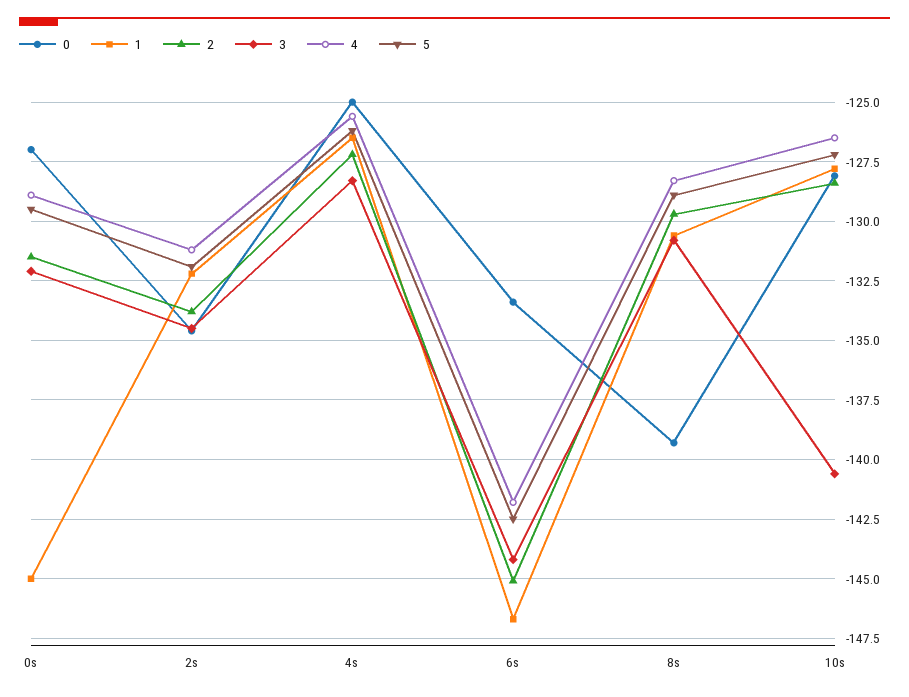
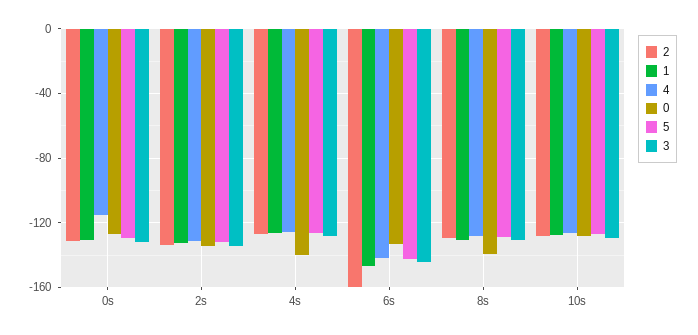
  {
    "0": {
      "0s": -127,
      "2s": -134.5,
-     "4s": -125,
+     "4s": -140,
      "6s": -133.5,
      "8s": -139.5,
      "10s": -128
    },
    "1": {
-     "0s": -145,
+     "0s": -130,
      "2s": -132,
      "4s": -126.5,
      "6s": -146.5,
      "8s": -130.5,
      "10s": -128
    },
    "2": {
      "0s": -131.5,
      "2s": -134,
      "4s": -127,
-     "6s": -145,
+     "6s": -160,
      "8s": -129.5,
      "10s": -128.5
    },
    "3": {
      "0s": -132,
      "2s": -134.5,
      "4s": -128.5,
      "6s": -144,
      "8s": -131,
-     "10s": -140.5
+     "10s": -130
    },
    "4": {
-     "0s": -129,
+     "0s": -115,
      "2s": -131,
      "4s": -125.5,
      "6s": -142,
      "8s": -128.5,
      "10s": -126.5
    },
    "5": {
      "0s": -129.5,
      "2s": -132,
      "4s": -126,
      "6s": -142.5,
      "8s": -129,
      "10s": -127
    }
  }

